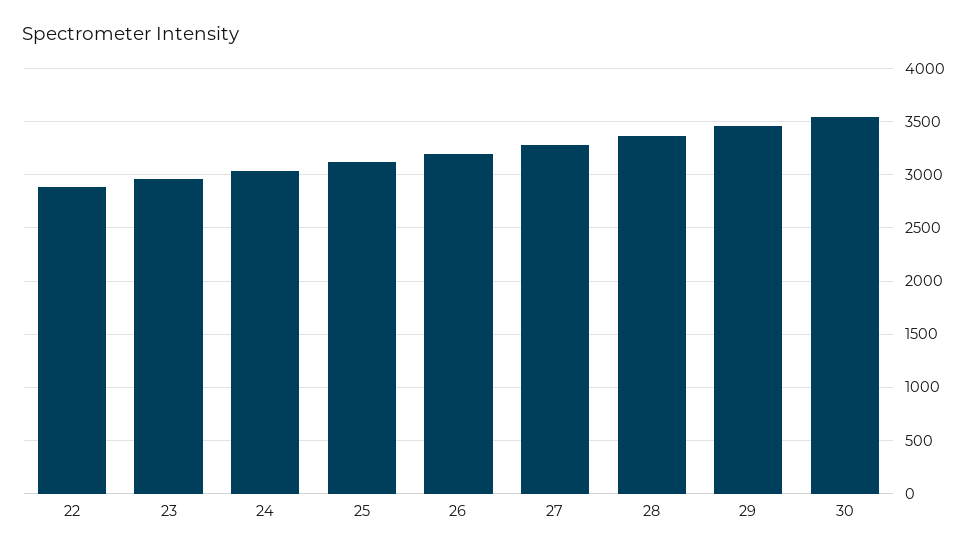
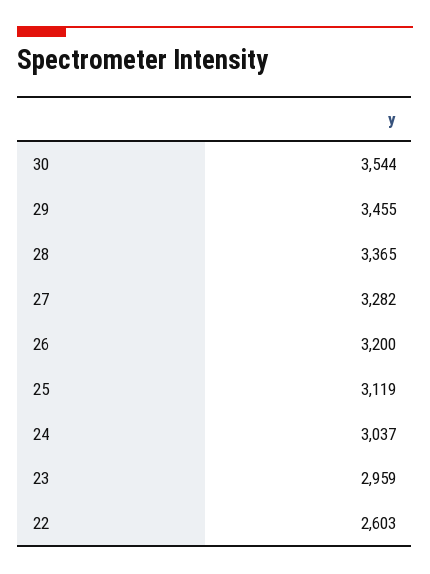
  {
-   "22": 2900,
+   "22": 2603,
    "23": 2959,
    "24": 3037,
    "25": 3119,
    "26": 3200,
    "27": 3282,
    "28": 3365,
    "29": 3455,
    "30": 3544
  }

